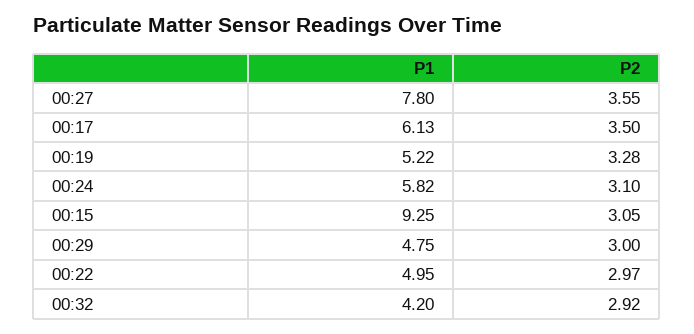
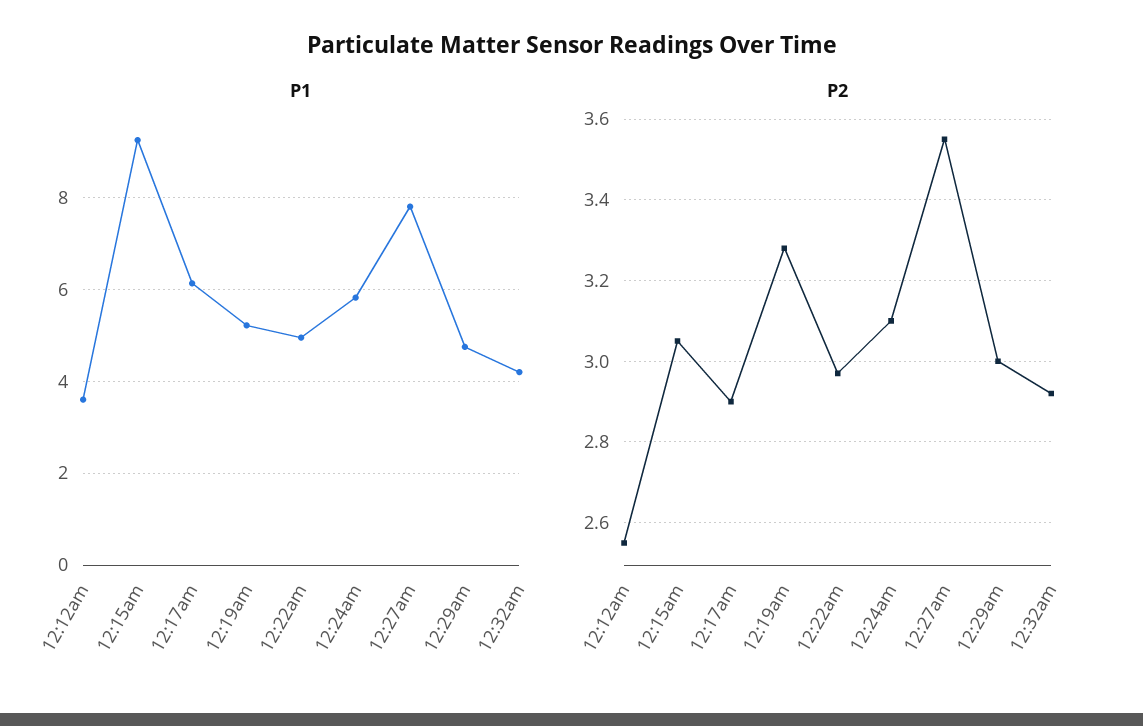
  {
    "P1": {
      "00:27": 7.8,
      "00:17": 6.13,
      "00:19": 5.22,
      "00:24": 5.82,
      "00:15": 9.25,
      "00:29": 4.75,
      "00:22": 4.95,
-     "00:32": 4.2
+     "00:32": 4.2,
+     "12:12am": 3.6
    },
    "P2": {
      "00:27": 3.55,
-     "00:17": 3.5,
+     "00:17": 2.9,
      "00:19": 3.28,
      "00:24": 3.1,
      "00:15": 3.05,
      "00:29": 3,
      "00:22": 2.97,
-     "00:32": 2.92
+     "00:32": 2.92,
+     "12:12am": 2.55
    }
  }

